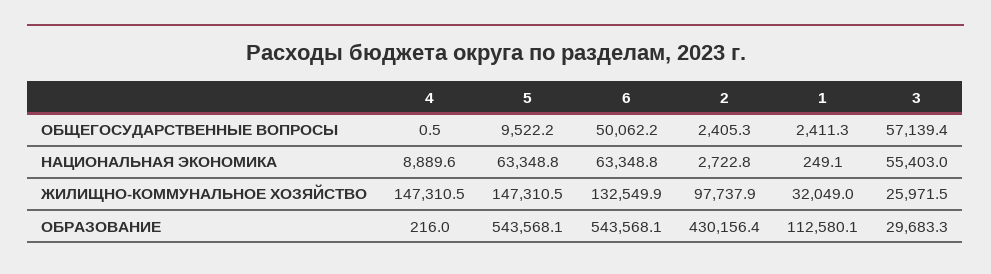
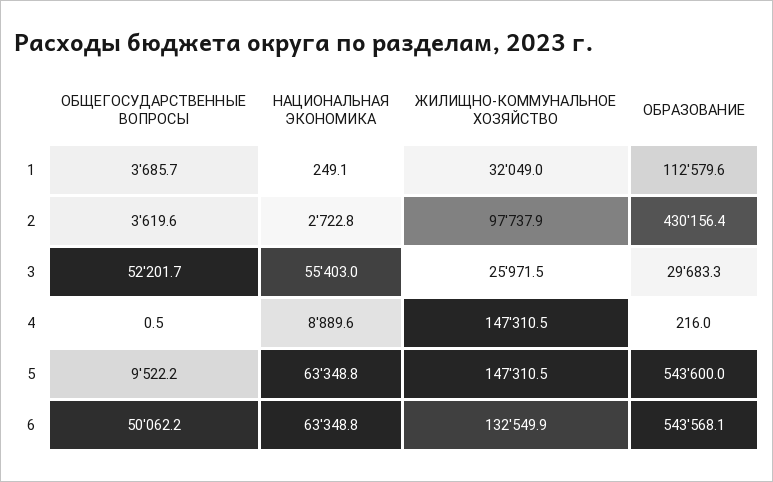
  {
    "4": {
      "ОБЩЕГОСУДАРСТВЕННЫЕ ВОПРОСЫ": 0.5,
      "НАЦИОНАЛЬНАЯ ЭКОНОМИКА": 8889.6,
      "ЖИЛИЩНО-КОММУНАЛЬНОЕ ХОЗЯЙСТВО": 147310.5,
      "ОБРАЗОВАНИЕ": 216
    },
    "5": {
      "ОБЩЕГОСУДАРСТВЕННЫЕ ВОПРОСЫ": 9522.2,
      "НАЦИОНАЛЬНАЯ ЭКОНОМИКА": 63348.8,
      "ЖИЛИЩНО-КОММУНАЛЬНОЕ ХОЗЯЙСТВО": 147310.5,
-     "ОБРАЗОВАНИЕ": 543568.1
+     "ОБРАЗОВАНИЕ": 543600
    },
    "6": {
      "ОБЩЕГОСУДАРСТВЕННЫЕ ВОПРОСЫ": 50062.2,
      "НАЦИОНАЛЬНАЯ ЭКОНОМИКА": 63348.8,
      "ЖИЛИЩНО-КОММУНАЛЬНОЕ ХОЗЯЙСТВО": 132549.9,
      "ОБРАЗОВАНИЕ": 543568.1
    },
    "2": {
-     "ОБЩЕГОСУДАРСТВЕННЫЕ ВОПРОСЫ": 2405.3,
+     "ОБЩЕГОСУДАРСТВЕННЫЕ ВОПРОСЫ": 3619.6,
      "НАЦИОНАЛЬНАЯ ЭКОНОМИКА": 2722.8,
      "ЖИЛИЩНО-КОММУНАЛЬНОЕ ХОЗЯЙСТВО": 97737.9,
      "ОБРАЗОВАНИЕ": 430156.4
    },
    "1": {
-     "ОБЩЕГОСУДАРСТВЕННЫЕ ВОПРОСЫ": 2411.3,
+     "ОБЩЕГОСУДАРСТВЕННЫЕ ВОПРОСЫ": 3685.7,
      "НАЦИОНАЛЬНАЯ ЭКОНОМИКА": 249.1,
      "ЖИЛИЩНО-КОММУНАЛЬНОЕ ХОЗЯЙСТВО": 32049,
-     "ОБРАЗОВАНИЕ": 112580.1
+     "ОБРАЗОВАНИЕ": 112579.6
    },
    "3": {
-     "ОБЩЕГОСУДАРСТВЕННЫЕ ВОПРОСЫ": 57139.4,
+     "ОБЩЕГОСУДАРСТВЕННЫЕ ВОПРОСЫ": 52201.7,
      "НАЦИОНАЛЬНАЯ ЭКОНОМИКА": 55403,
      "ЖИЛИЩНО-КОММУНАЛЬНОЕ ХОЗЯЙСТВО": 25971.5,
      "ОБРАЗОВАНИЕ": 29683.3
    }
  }

